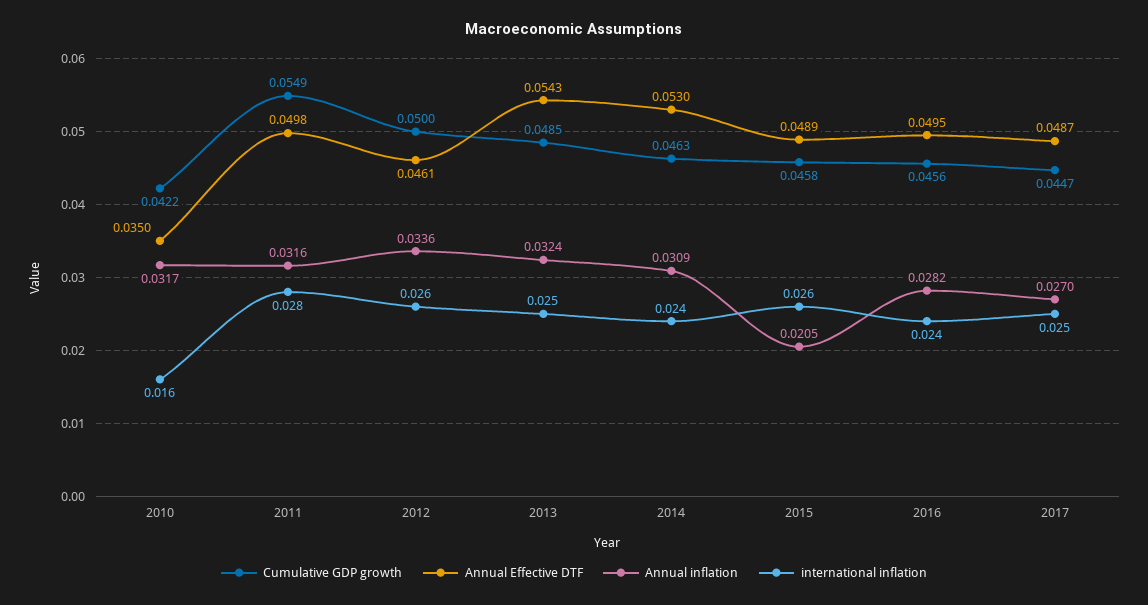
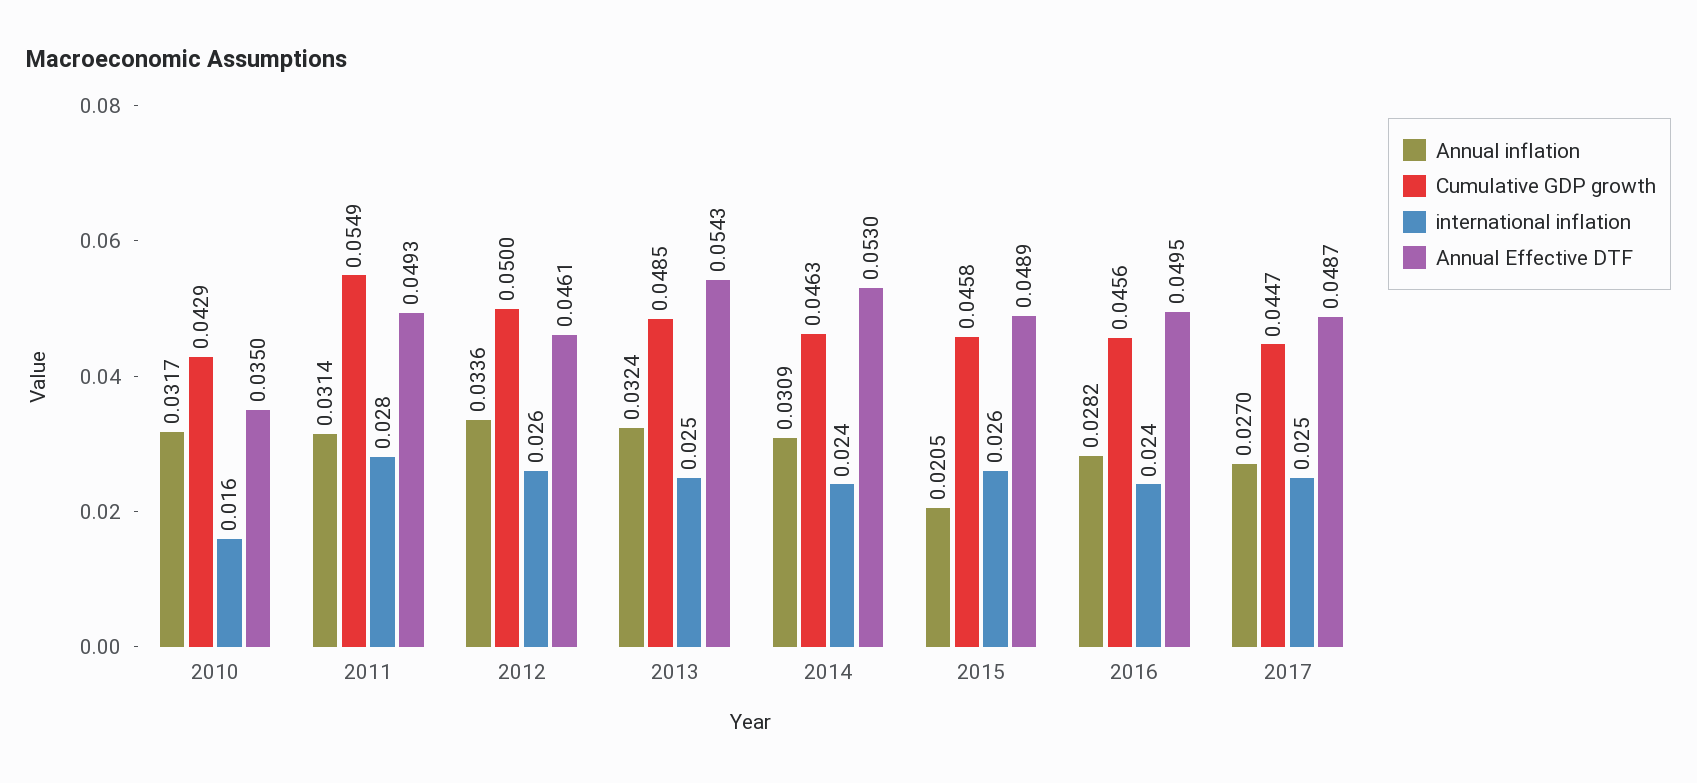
  {
    "Cumulative GDP growth": {
-     "2010": 0.0422,
+     "2010": 0.0429,
      "2011": 0.0549,
      "2012": 0.05,
      "2013": 0.0485,
      "2014": 0.0463,
      "2015": 0.0458,
      "2016": 0.0456,
      "2017": 0.0447
    },
    "Annual Effective DTF": {
      "2010": 0.035,
-     "2011": 0.0498,
+     "2011": 0.0493,
      "2012": 0.0461,
      "2013": 0.0543,
      "2014": 0.053,
      "2015": 0.0489,
      "2016": 0.0495,
      "2017": 0.0487
    },
    "Annual inflation": {
      "2010": 0.0317,
-     "2011": 0.0316,
+     "2011": 0.0314,
      "2012": 0.0336,
      "2013": 0.0324,
      "2014": 0.0309,
      "2015": 0.0205,
      "2016": 0.0282,
      "2017": 0.027
    },
    "international inflation": {
      "2010": 0.016,
      "2011": 0.028,
      "2012": 0.026,
      "2013": 0.025,
      "2014": 0.024,
      "2015": 0.026,
      "2016": 0.024,
      "2017": 0.025
    }
  }

